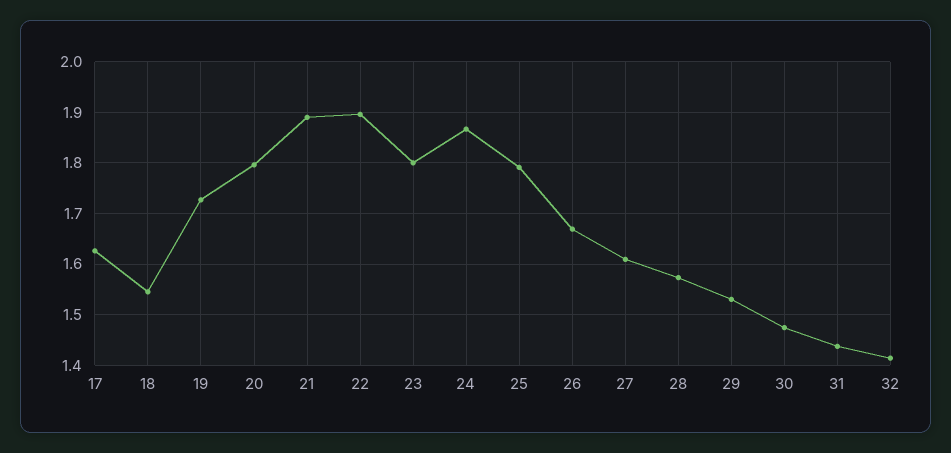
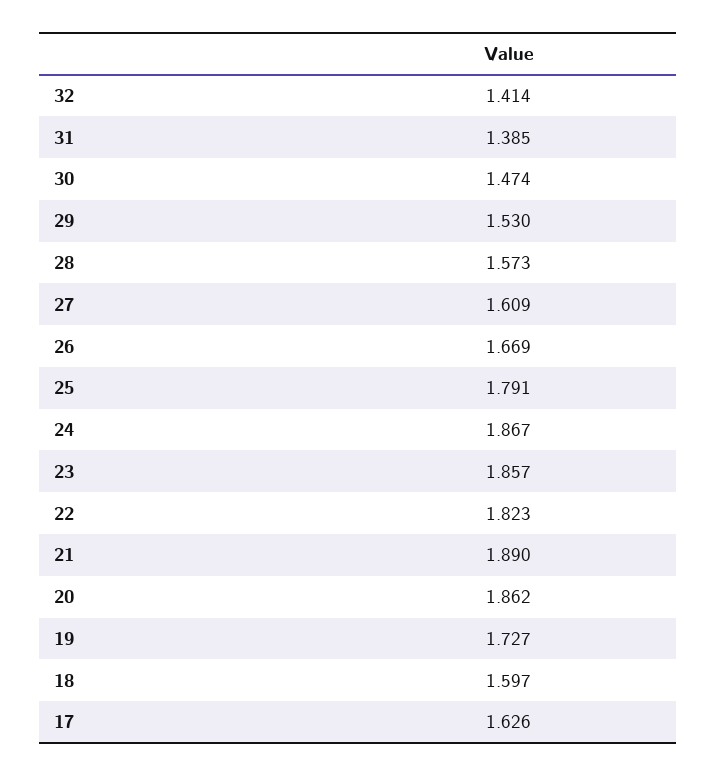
  {
    "17": 1.626,
-   "18": 1.54,
+   "18": 1.597,
    "19": 1.727,
-   "20": 1.8,
+   "20": 1.862,
    "21": 1.89,
-   "22": 1.9,
+   "22": 1.823,
-   "23": 1.8,
+   "23": 1.857,
    "24": 1.867,
    "25": 1.791,
    "26": 1.669,
    "27": 1.609,
    "28": 1.573,
    "29": 1.53,
    "30": 1.474,
-   "31": 1.44,
+   "31": 1.385,
    "32": 1.414
  }

